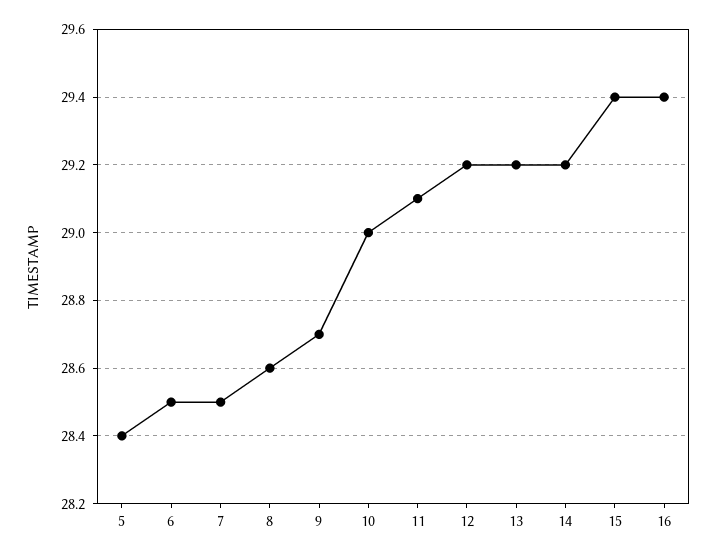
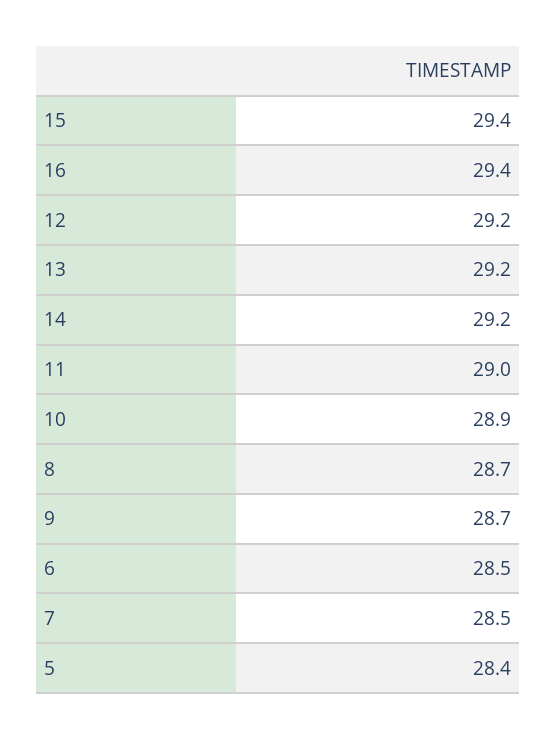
  {
    "5": 28.4,
    "6": 28.5,
    "7": 28.5,
-   "8": 28.6,
+   "8": 28.7,
    "9": 28.7,
-   "10": 29,
+   "10": 28.9,
-   "11": 29.1,
+   "11": 29,
    "12": 29.2,
    "13": 29.2,
    "14": 29.2,
    "15": 29.4,
    "16": 29.4
  }

